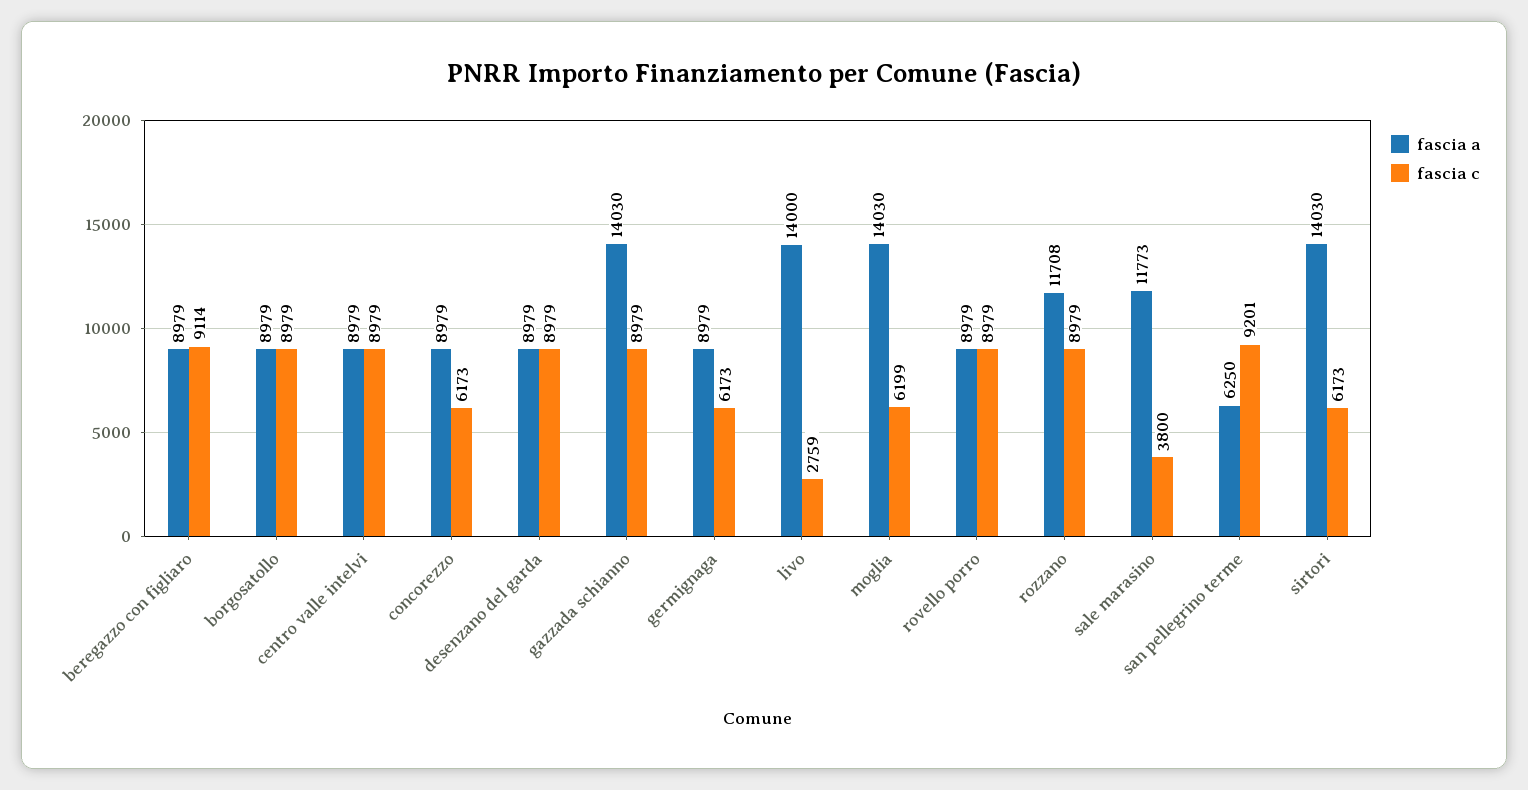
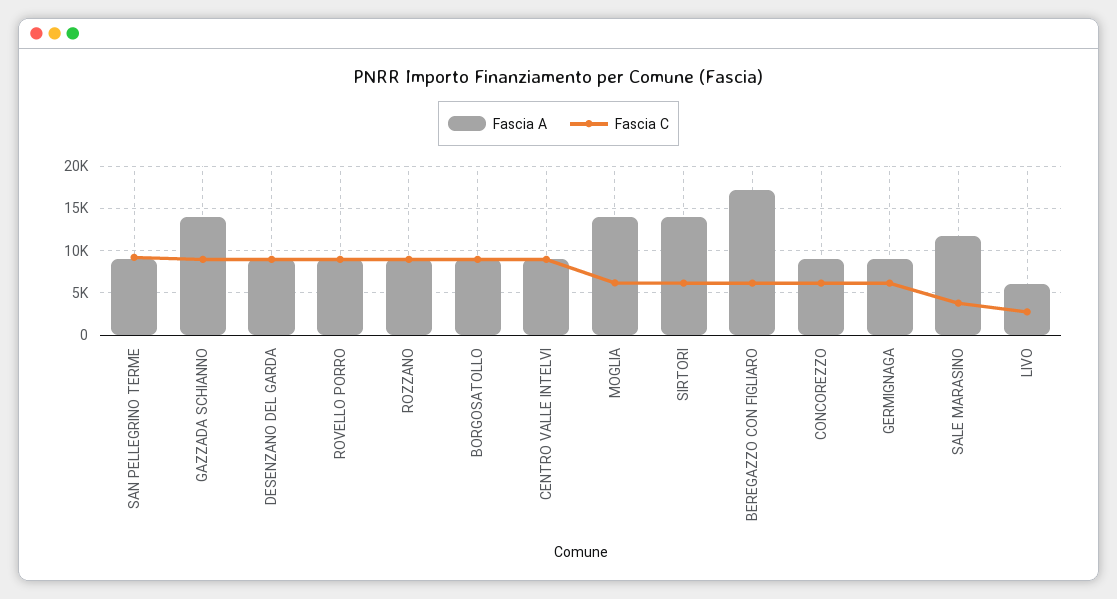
  {
    "fascia a": {
-     "beregazzo con figliaro": 8979,
+     "beregazzo con figliaro": 17000,
      "borgosatollo": 8979,
      "centro valle intelvi": 8979,
      "concorezzo": 8979,
      "desenzano del garda": 8979,
      "gazzada schianno": 14030,
      "germignaga": 8979,
-     "livo": 14000,
+     "livo": 6000,
      "moglia": 14030,
      "rovello porro": 8979,
-     "rozzano": 11708,
+     "rozzano": 9000,
      "sale marasino": 11773,
-     "san pellegrino terme": 6250,
+     "san pellegrino terme": 9000,
      "sirtori": 14030
    },
    "fascia c": {
-     "beregazzo con figliaro": 9114,
+     "beregazzo con figliaro": 6000,
      "borgosatollo": 8979,
      "centro valle intelvi": 8979,
      "concorezzo": 6173,
      "desenzano del garda": 8979,
      "gazzada schianno": 8979,
      "germignaga": 6173,
      "livo": 2759,
      "moglia": 6199,
      "rovello porro": 8979,
      "rozzano": 8979,
      "sale marasino": 3800,
      "san pellegrino terme": 9201,
      "sirtori": 6173
    }
  }

